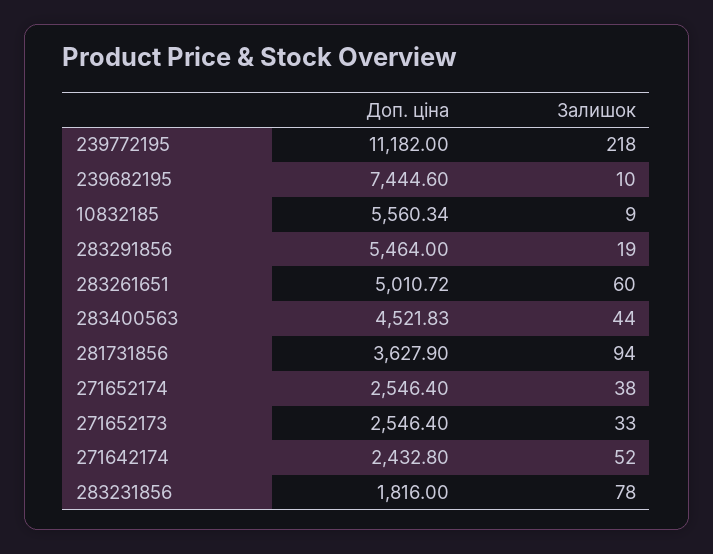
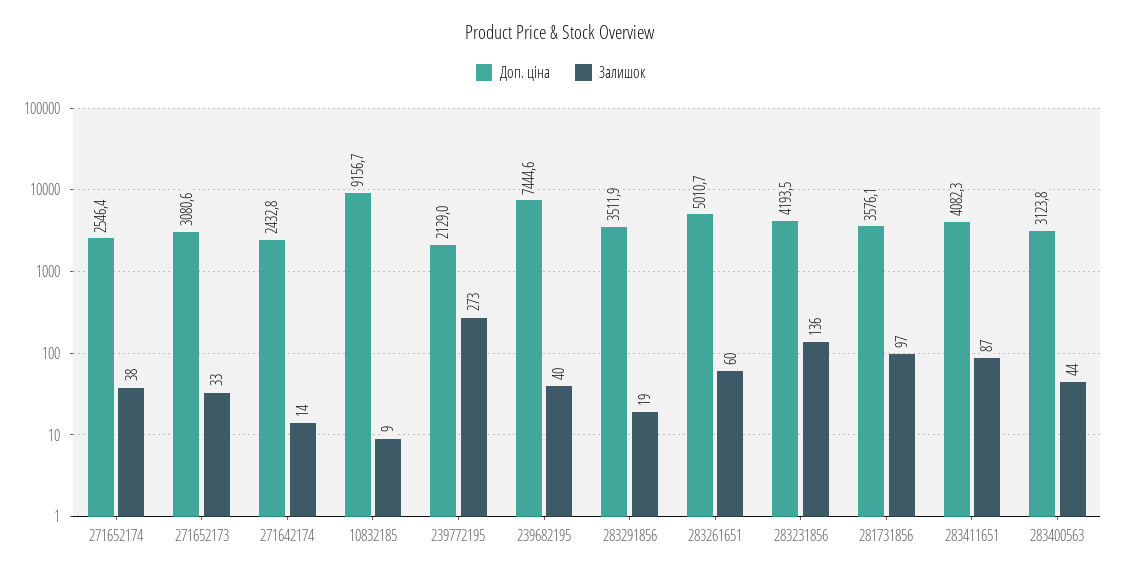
  {
    "Доп. ціна": {
-     "239772195": 11182,
+     "239772195": 2129,
      "239682195": 7444.6,
-     "10832185": 5560.34,
+     "10832185": 9156.7,
-     "283291856": 5464,
+     "283291856": 3511.9,
      "283261651": 5010.72,
-     "283400563": 4521.83,
+     "283400563": 3123.8,
-     "281731856": 3627.9,
+     "281731856": 3576.1,
      "271652174": 2546.4,
-     "271652173": 2546.4,
+     "271652173": 3080.6,
      "271642174": 2432.8,
-     "283231856": 1816
+     "283231856": 4193.5,
+     "283411651": 4082.3
    },
    "Залишок": {
-     "239772195": 218,
+     "239772195": 273,
-     "239682195": 10,
+     "239682195": 40,
      "10832185": 9,
      "283291856": 19,
      "283261651": 60,
      "283400563": 44,
-     "281731856": 94,
+     "281731856": 97,
      "271652174": 38,
      "271652173": 33,
-     "271642174": 52,
+     "271642174": 14,
-     "283231856": 78
+     "283231856": 136,
+     "283411651": 87
    }
  }

